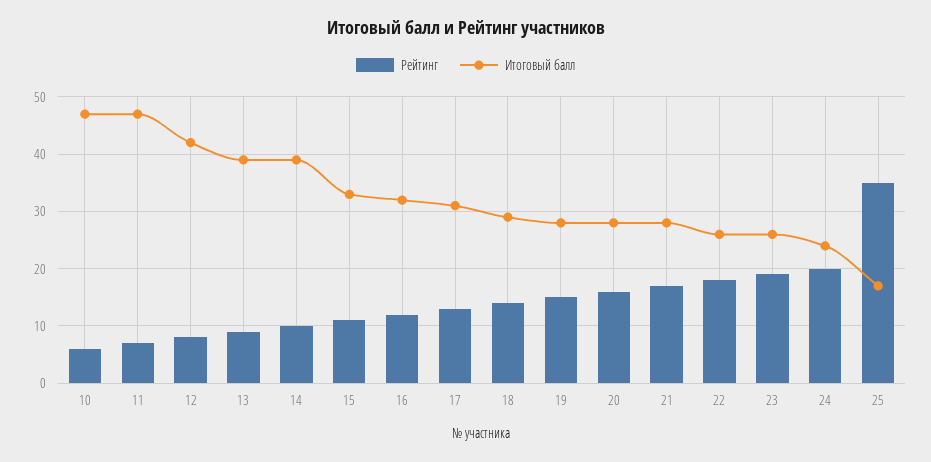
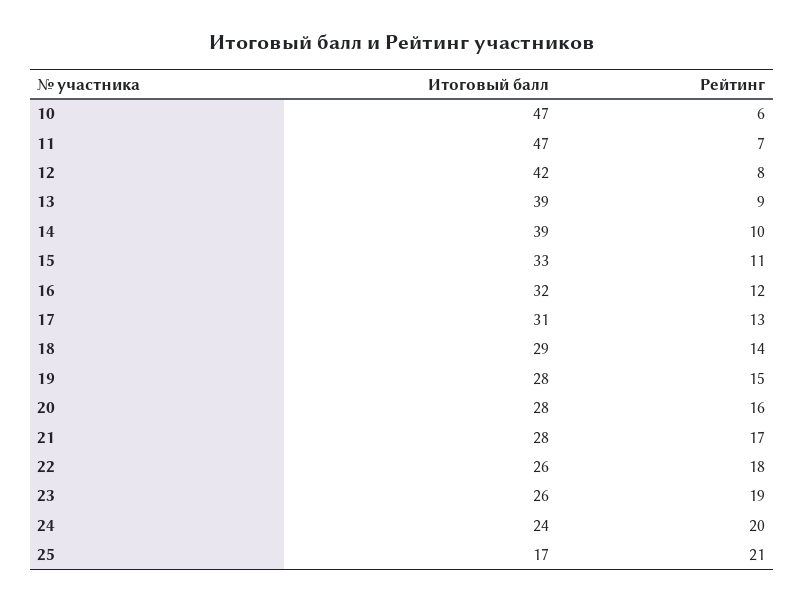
  {
    "Рейтинг": {
      "10": 6,
      "11": 7,
      "12": 8,
      "13": 9,
      "14": 10,
      "15": 11,
      "16": 12,
      "17": 13,
      "18": 14,
      "19": 15,
      "20": 16,
      "21": 17,
      "22": 18,
      "23": 19,
      "24": 20,
-     "25": 35
+     "25": 21
    },
    "Итоговый балл": {
      "10": 47,
      "11": 47,
      "12": 42,
      "13": 39,
      "14": 39,
      "15": 33,
      "16": 32,
      "17": 31,
      "18": 29,
      "19": 28,
      "20": 28,
      "21": 28,
      "22": 26,
      "23": 26,
      "24": 24,
      "25": 17
    }
  }

